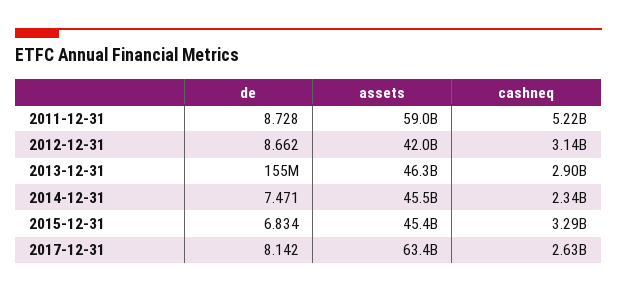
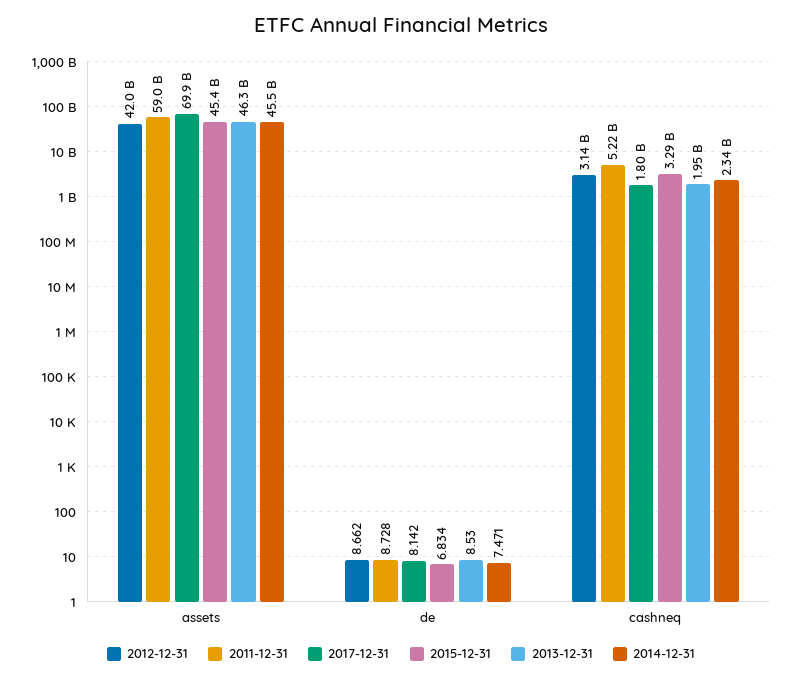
  {
    "2011-12-31": {
      "de": 8.728,
      "assets": 59000000000,
      "cashneq": 5220000000
    },
    "2012-12-31": {
      "de": 8.662,
      "assets": 42000000000,
      "cashneq": 3140000000
    },
    "2013-12-31": {
-     "de": 155000000,
+     "de": 8.53,
      "assets": 46300000000,
-     "cashneq": 2900000000
+     "cashneq": 1950000000
    },
    "2014-12-31": {
      "de": 7.471,
      "assets": 45500000000,
      "cashneq": 2340000000
    },
    "2015-12-31": {
      "de": 6.834,
      "assets": 45400000000,
      "cashneq": 3290000000
    },
    "2017-12-31": {
      "de": 8.142,
-     "assets": 63400000000,
+     "assets": 69900000000,
-     "cashneq": 2630000000
+     "cashneq": 1800000000
    }
  }

